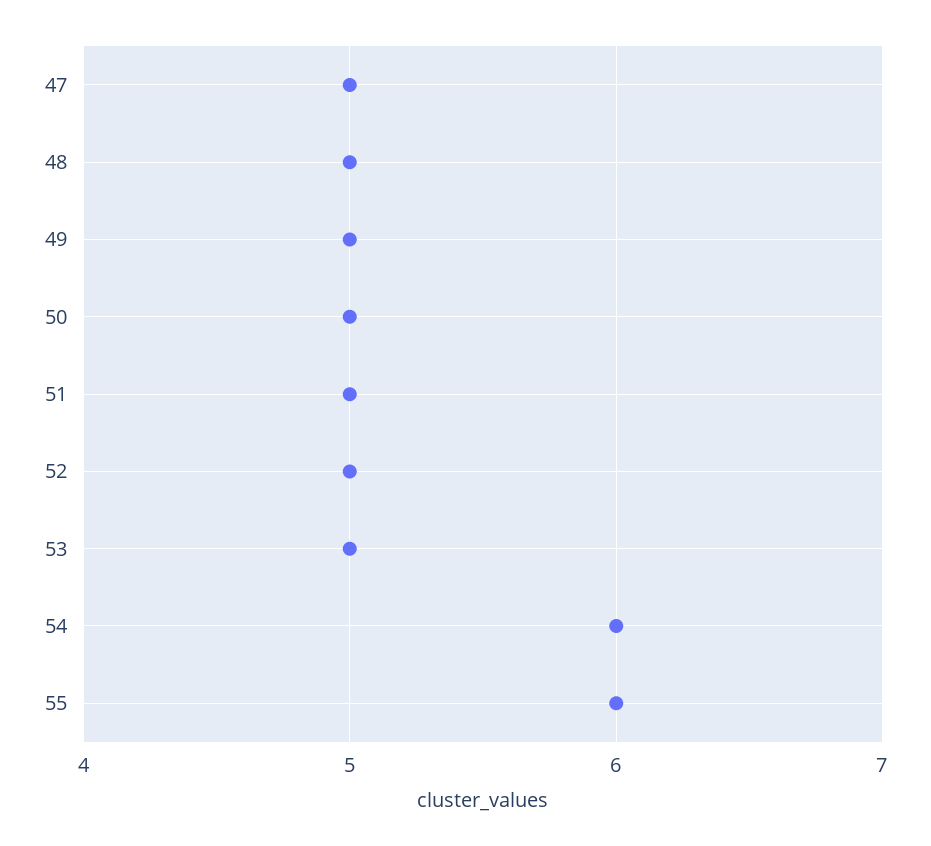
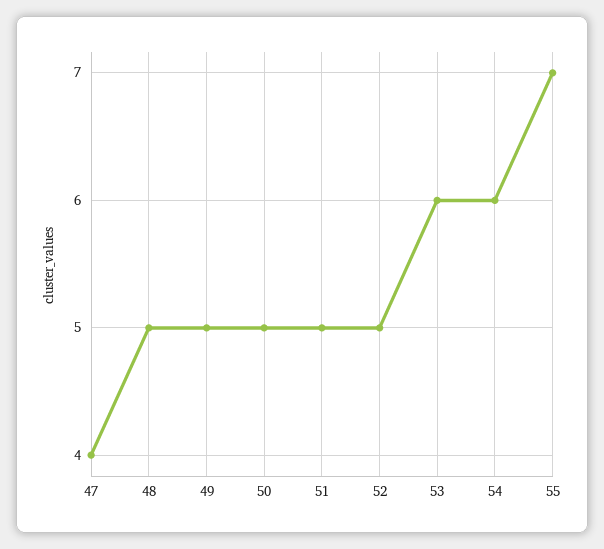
  {
-   "47": 5,
+   "47": 4,
    "48": 5,
    "49": 5,
    "50": 5,
    "51": 5,
    "52": 5,
-   "53": 5,
+   "53": 6,
    "54": 6,
-   "55": 6
+   "55": 7
  }

